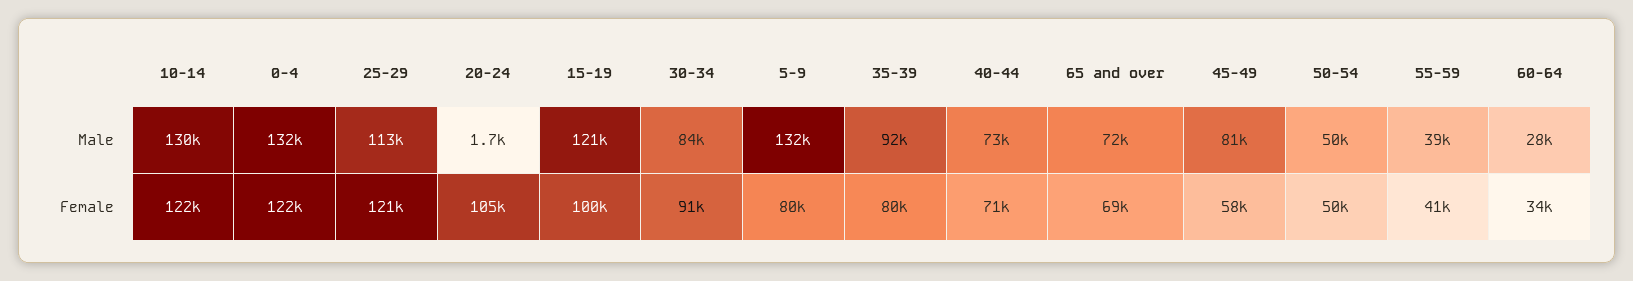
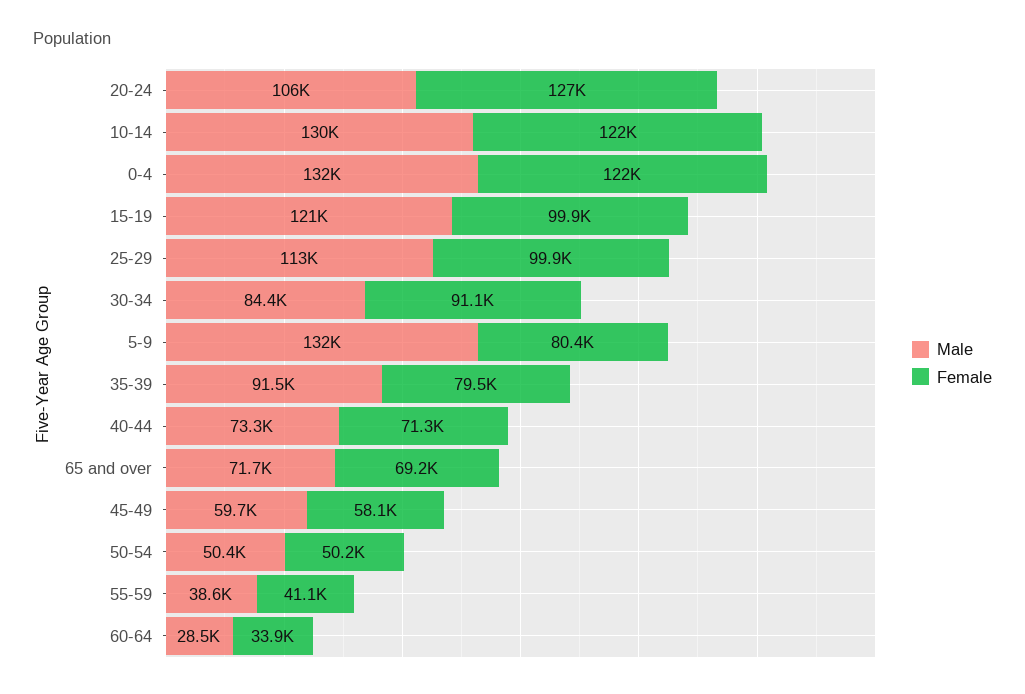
  {
    "Male": {
      "10-14": 130000,
      "0-4": 132000,
      "25-29": 113000,
-     "20-24": 1700,
+     "20-24": 106000,
      "15-19": 121000,
      "30-34": 84400,
      "5-9": 132000,
      "35-39": 91500,
      "40-44": 73300,
      "65 and over": 71700,
-     "45-49": 81000,
+     "45-49": 59700,
      "50-54": 50400,
      "55-59": 38600,
      "60-64": 28500
    },
    "Female": {
      "10-14": 122000,
      "0-4": 122000,
-     "25-29": 121000,
+     "25-29": 99900,
-     "20-24": 105000,
+     "20-24": 127000,
      "15-19": 99900,
      "30-34": 91100,
      "5-9": 80400,
      "35-39": 79500,
      "40-44": 71300,
      "65 and over": 69200,
      "45-49": 58100,
      "50-54": 50200,
      "55-59": 41100,
      "60-64": 33900
    }
  }

